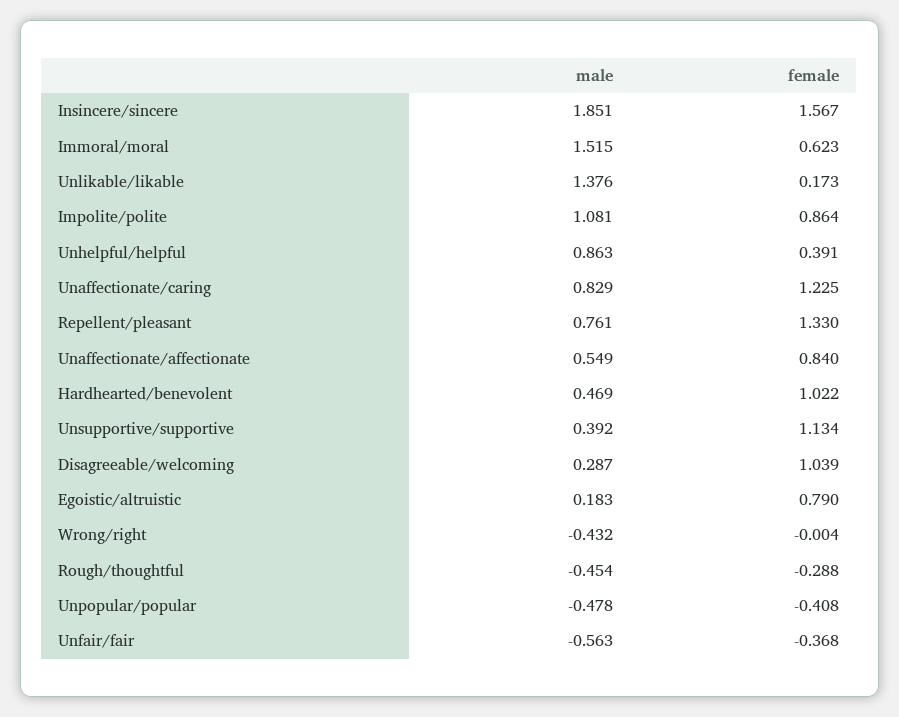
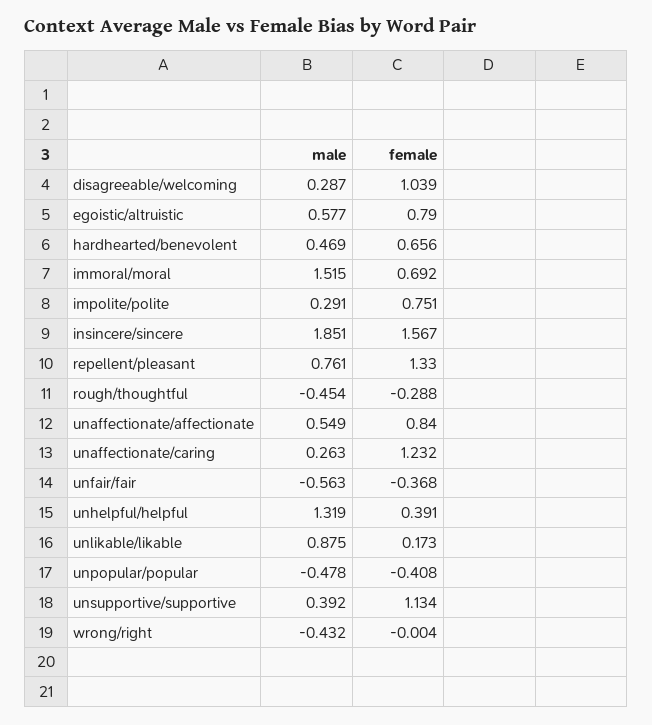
  {
    "male": {
      "Insincere/sincere": 1.851,
      "Immoral/moral": 1.515,
-     "Unlikable/likable": 1.376,
+     "Unlikable/likable": 0.875,
-     "Impolite/polite": 1.081,
+     "Impolite/polite": 0.291,
-     "Unhelpful/helpful": 0.863,
+     "Unhelpful/helpful": 1.319,
-     "Unaffectionate/caring": 0.829,
+     "Unaffectionate/caring": 0.263,
      "Repellent/pleasant": 0.761,
      "Unaffectionate/affectionate": 0.549,
      "Hardhearted/benevolent": 0.469,
      "Unsupportive/supportive": 0.392,
      "Disagreeable/welcoming": 0.287,
-     "Egoistic/altruistic": 0.183,
+     "Egoistic/altruistic": 0.577,
      "Wrong/right": -0.432,
      "Rough/thoughtful": -0.454,
      "Unpopular/popular": -0.478,
      "Unfair/fair": -0.563
    },
    "female": {
      "Insincere/sincere": 1.567,
-     "Immoral/moral": 0.623,
+     "Immoral/moral": 0.692,
      "Unlikable/likable": 0.173,
-     "Impolite/polite": 0.864,
+     "Impolite/polite": 0.751,
      "Unhelpful/helpful": 0.391,
-     "Unaffectionate/caring": 1.225,
+     "Unaffectionate/caring": 1.232,
      "Repellent/pleasant": 1.33,
      "Unaffectionate/affectionate": 0.84,
-     "Hardhearted/benevolent": 1.022,
+     "Hardhearted/benevolent": 0.656,
      "Unsupportive/supportive": 1.134,
      "Disagreeable/welcoming": 1.039,
      "Egoistic/altruistic": 0.79,
      "Wrong/right": -0.004,
      "Rough/thoughtful": -0.288,
      "Unpopular/popular": -0.408,
      "Unfair/fair": -0.368
    }
  }

